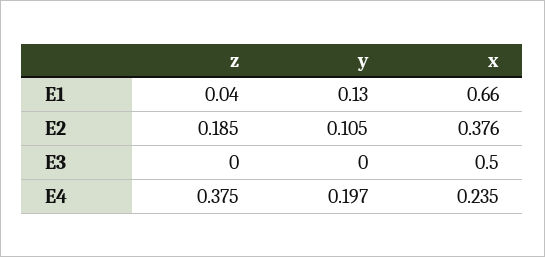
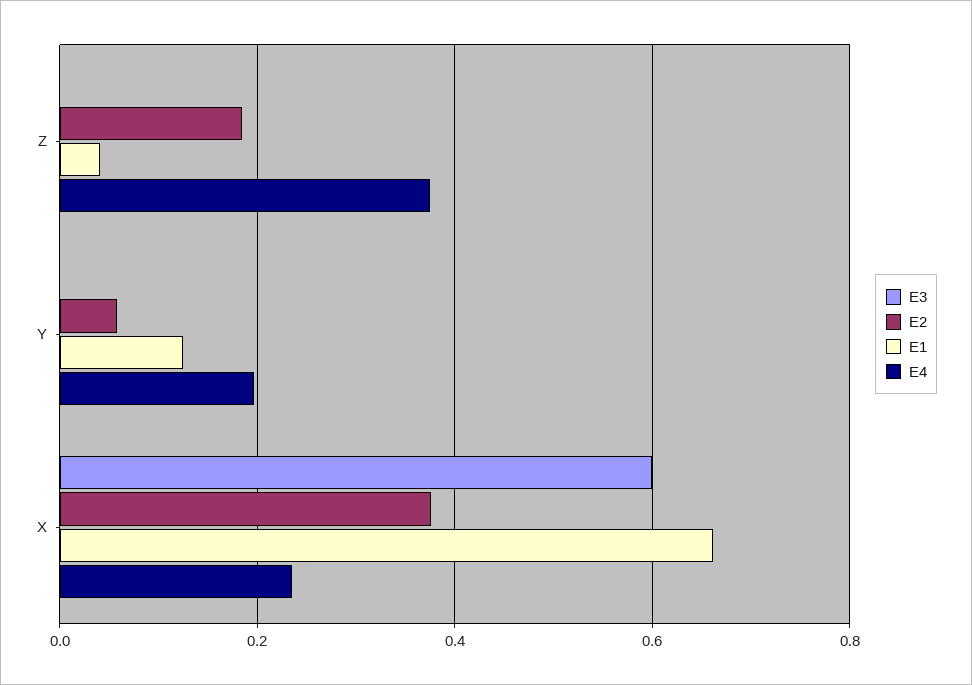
  {
    "E1": {
      "z": 0.04,
      "y": 0.13,
      "x": 0.66
    },
    "E2": {
      "z": 0.185,
-     "y": 0.105,
+     "y": 0.06,
      "x": 0.376
    },
    "E3": {
      "z": 0,
      "y": 0,
-     "x": 0.5
+     "x": 0.6
    },
    "E4": {
      "z": 0.375,
      "y": 0.197,
      "x": 0.235
    }
  }

